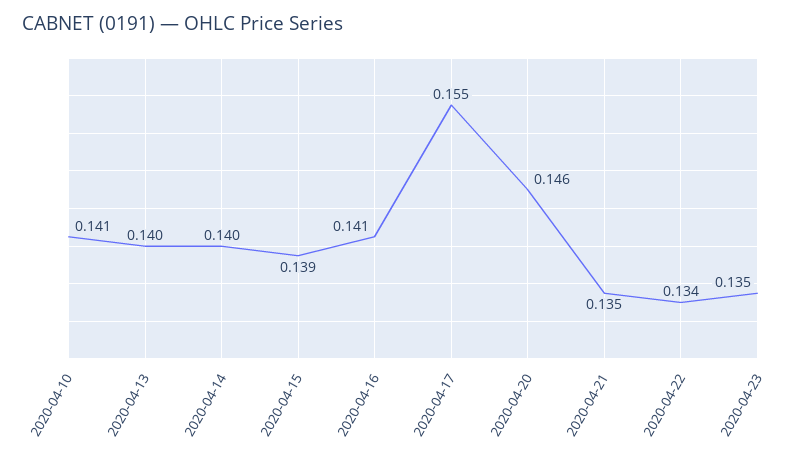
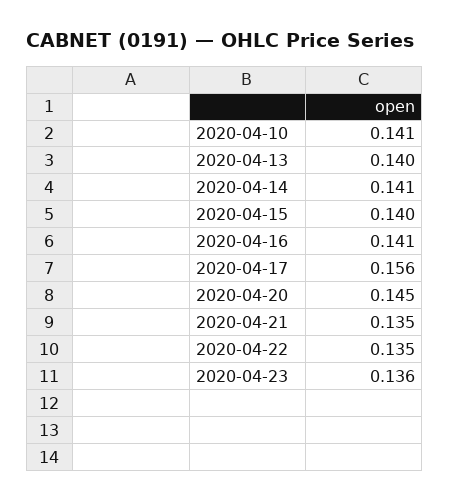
  {
    "2020-04-10": 0.141,
    "2020-04-13": 0.14,
-   "2020-04-14": 0.14,
+   "2020-04-14": 0.141,
-   "2020-04-15": 0.139,
+   "2020-04-15": 0.14,
    "2020-04-16": 0.141,
-   "2020-04-17": 0.155,
+   "2020-04-17": 0.156,
-   "2020-04-20": 0.146,
+   "2020-04-20": 0.145,
    "2020-04-21": 0.135,
-   "2020-04-22": 0.134,
+   "2020-04-22": 0.135,
-   "2020-04-23": 0.135
+   "2020-04-23": 0.136
  }

